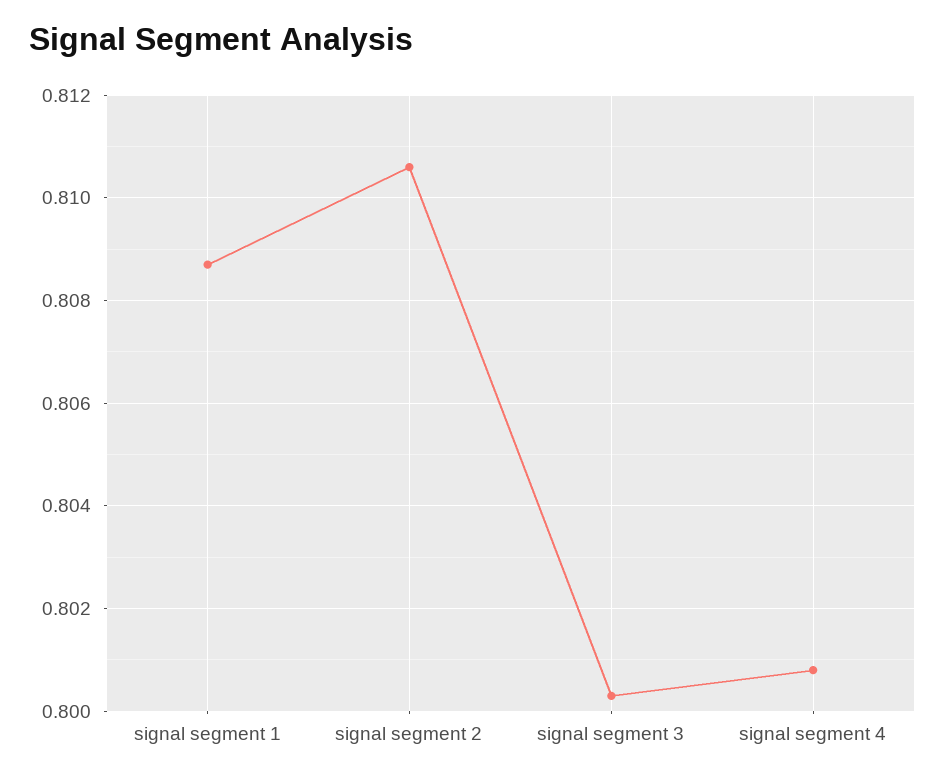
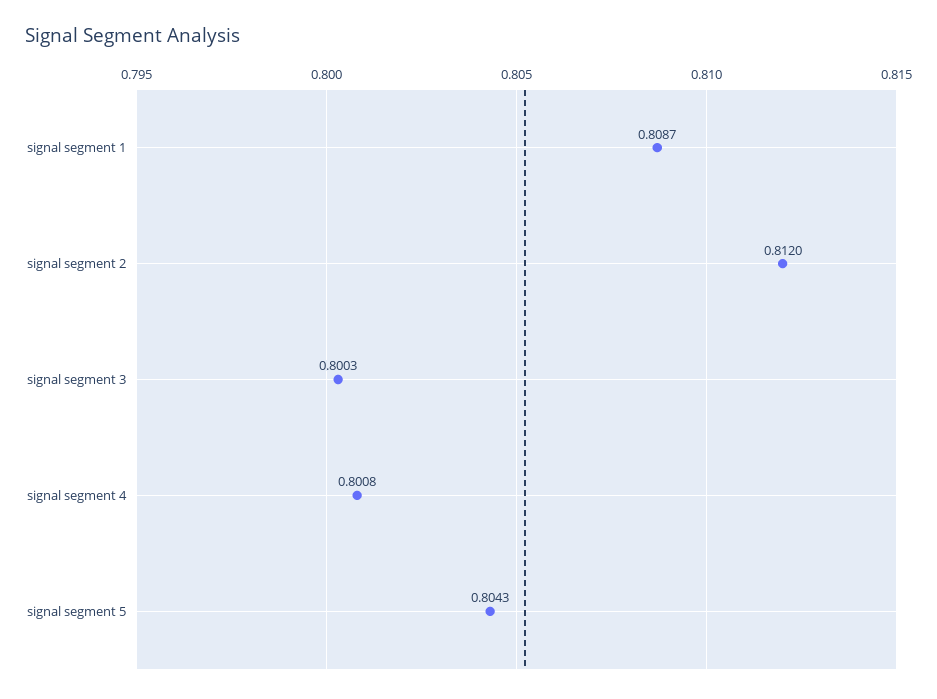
  {
    "signal segment 1": 0.8087,
-   "signal segment 2": 0.8105,
+   "signal segment 2": 0.812,
    "signal segment 3": 0.8003,
-   "signal segment 4": 0.8008
+   "signal segment 4": 0.8008,
+   "signal segment 5": 0.8043
  }

